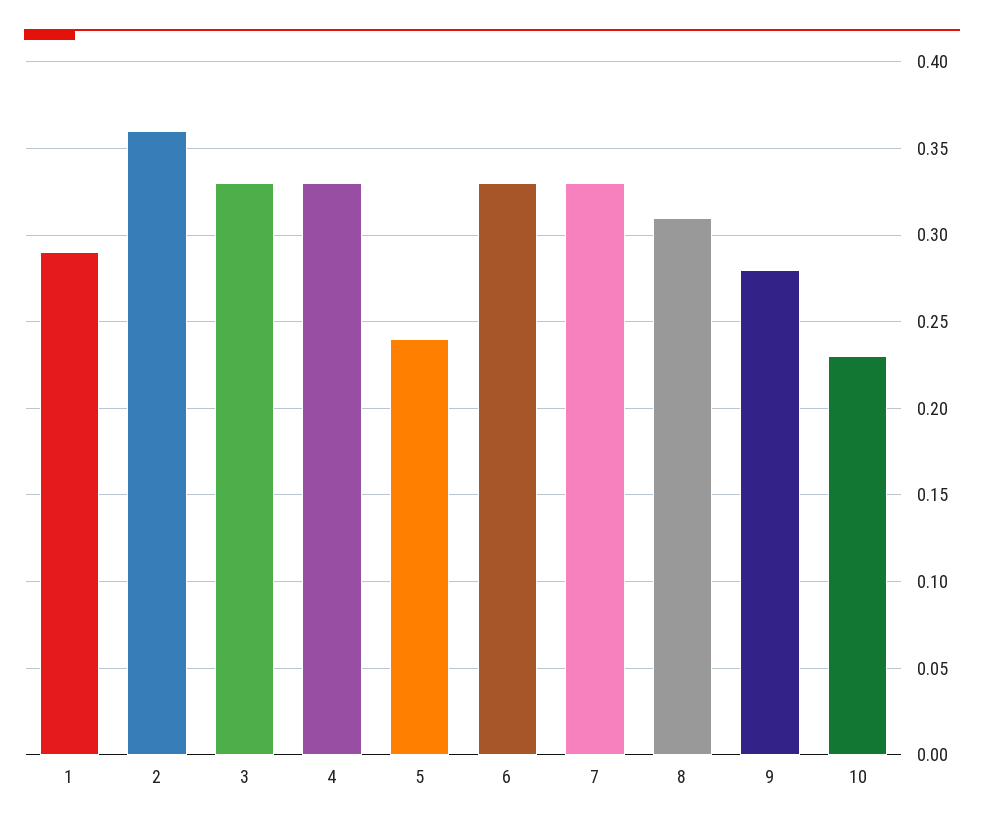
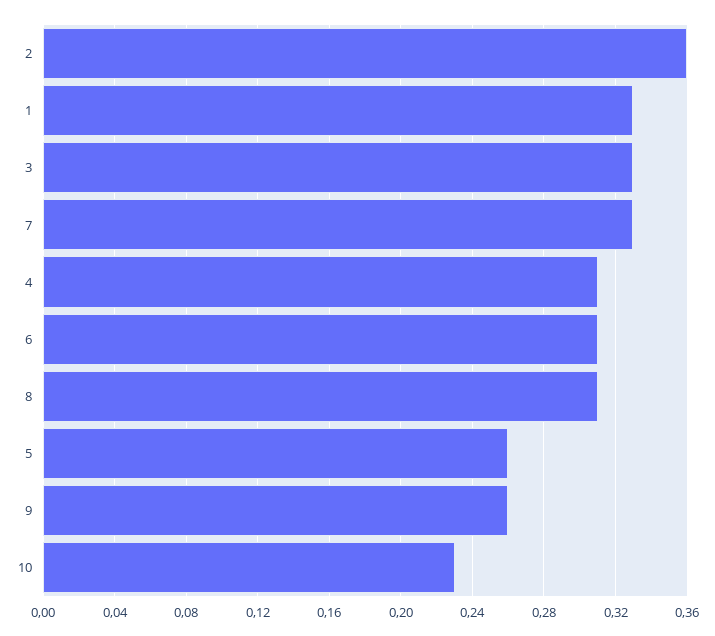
  {
-   "1": 0.29,
+   "1": 0.33,
    "2": 0.36,
    "3": 0.33,
-   "4": 0.33,
+   "4": 0.31,
-   "5": 0.24,
+   "5": 0.26,
-   "6": 0.33,
+   "6": 0.31,
    "7": 0.33,
    "8": 0.31,
-   "9": 0.28,
+   "9": 0.26,
    "10": 0.23
  }

